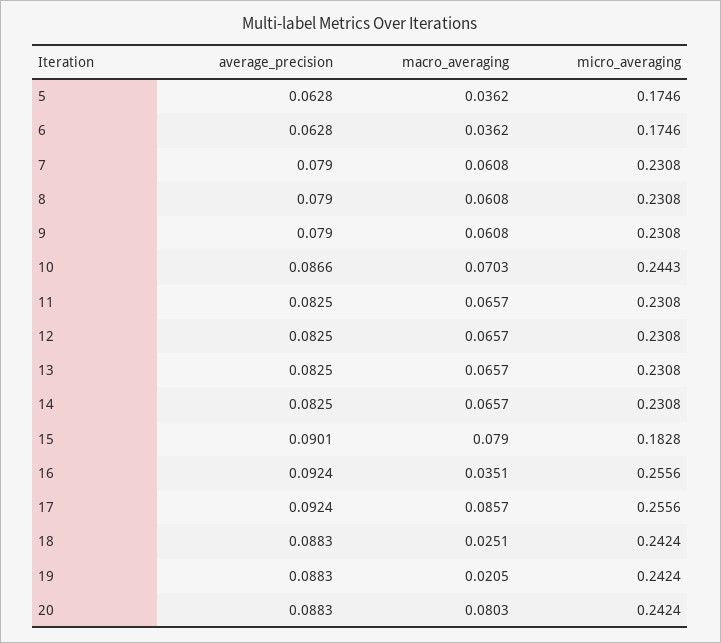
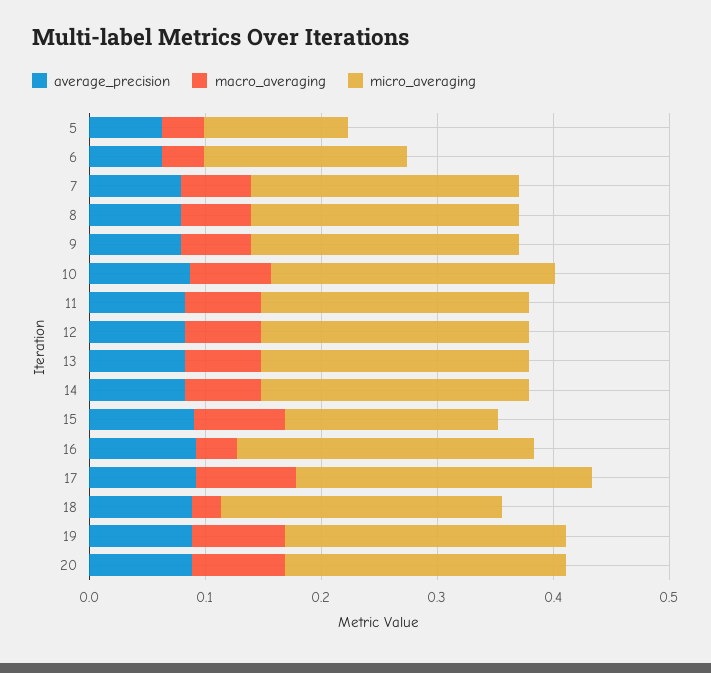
  {
    "average_precision": {
      "5": 0.0628,
      "6": 0.0628,
      "7": 0.079,
      "8": 0.079,
      "9": 0.079,
      "10": 0.0866,
      "11": 0.0825,
      "12": 0.0825,
      "13": 0.0825,
      "14": 0.0825,
      "15": 0.0901,
      "16": 0.0924,
      "17": 0.0924,
      "18": 0.0883,
      "19": 0.0883,
      "20": 0.0883
    },
    "macro_averaging": {
      "5": 0.0362,
      "6": 0.0362,
      "7": 0.0608,
      "8": 0.0608,
      "9": 0.0608,
      "10": 0.0703,
      "11": 0.0657,
      "12": 0.0657,
      "13": 0.0657,
      "14": 0.0657,
      "15": 0.079,
      "16": 0.0351,
      "17": 0.0857,
      "18": 0.0251,
-     "19": 0.0205,
+     "19": 0.08,
      "20": 0.0803
    },
    "micro_averaging": {
-     "5": 0.1746,
+     "5": 0.12,
      "6": 0.1746,
      "7": 0.2308,
      "8": 0.2308,
      "9": 0.2308,
      "10": 0.2443,
      "11": 0.2308,
      "12": 0.2308,
      "13": 0.2308,
      "14": 0.2308,
      "15": 0.1828,
      "16": 0.2556,
      "17": 0.2556,
      "18": 0.2424,
      "19": 0.2424,
      "20": 0.2424
    }
  }

